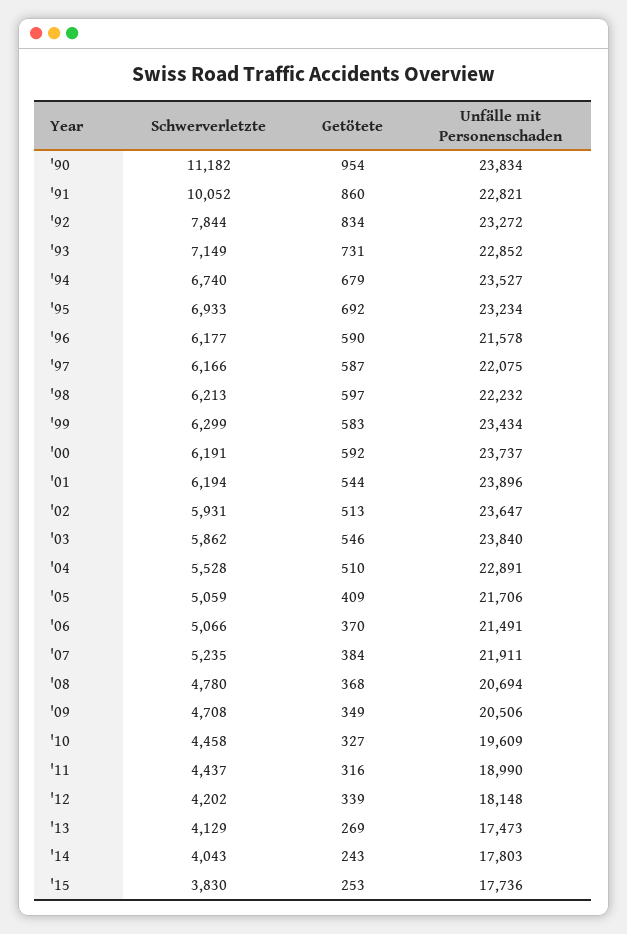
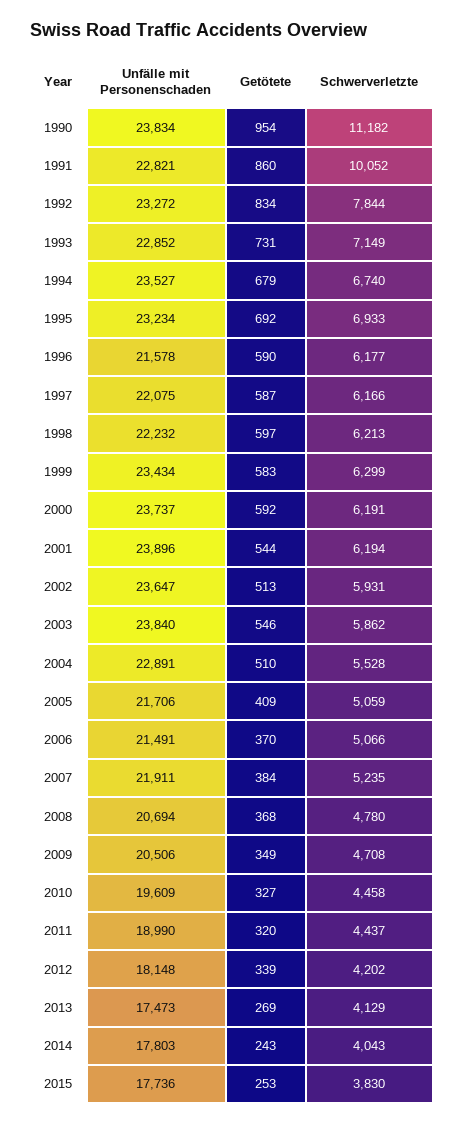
  {
    "Schwerverletzte": {
      "'90": 11182,
      "'91": 10052,
      "'92": 7844,
      "'93": 7149,
      "'94": 6740,
      "'95": 6933,
      "'96": 6177,
      "'97": 6166,
      "'98": 6213,
      "'99": 6299,
      "'00": 6191,
      "'01": 6194,
      "'02": 5931,
      "'03": 5862,
      "'04": 5528,
      "'05": 5059,
      "'06": 5066,
      "'07": 5235,
      "'08": 4780,
      "'09": 4708,
      "'10": 4458,
      "'11": 4437,
      "'12": 4202,
      "'13": 4129,
      "'14": 4043,
      "'15": 3830
    },
    "Getötete": {
      "'90": 954,
      "'91": 860,
      "'92": 834,
      "'93": 731,
      "'94": 679,
      "'95": 692,
      "'96": 590,
      "'97": 587,
      "'98": 597,
      "'99": 583,
      "'00": 592,
      "'01": 544,
      "'02": 513,
      "'03": 546,
      "'04": 510,
      "'05": 409,
      "'06": 370,
      "'07": 384,
      "'08": 368,
      "'09": 349,
      "'10": 327,
-     "'11": 316,
+     "'11": 320,
      "'12": 339,
      "'13": 269,
      "'14": 243,
      "'15": 253
    },
    "Unfälle mit Personenschaden": {
      "'90": 23834,
      "'91": 22821,
      "'92": 23272,
      "'93": 22852,
      "'94": 23527,
      "'95": 23234,
      "'96": 21578,
      "'97": 22075,
      "'98": 22232,
      "'99": 23434,
      "'00": 23737,
      "'01": 23896,
      "'02": 23647,
      "'03": 23840,
      "'04": 22891,
      "'05": 21706,
      "'06": 21491,
      "'07": 21911,
      "'08": 20694,
      "'09": 20506,
      "'10": 19609,
      "'11": 18990,
      "'12": 18148,
      "'13": 17473,
      "'14": 17803,
      "'15": 17736
    }
  }

